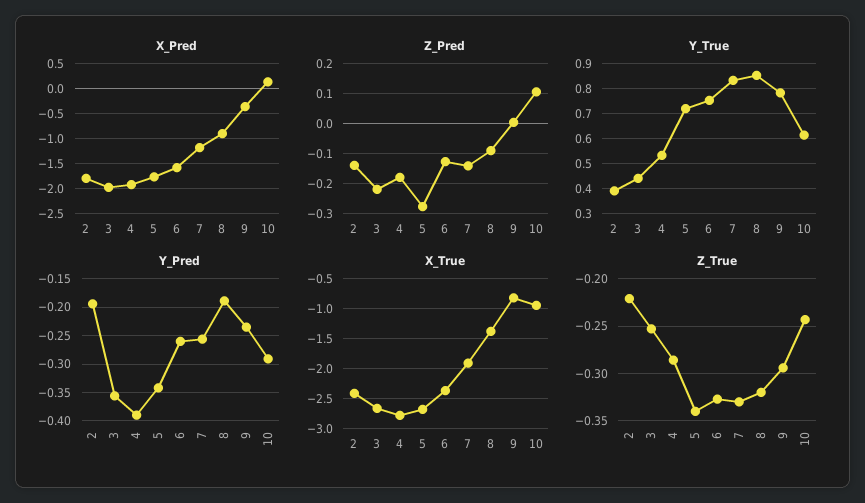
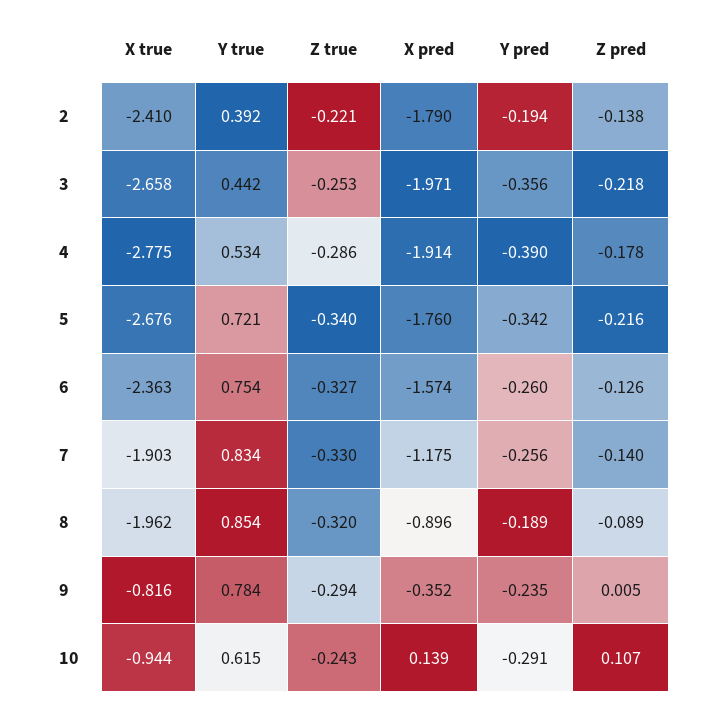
  {
    "X_Pred": {
      "2": -1.79,
      "3": -1.971,
      "4": -1.914,
      "5": -1.76,
      "6": -1.574,
      "7": -1.175,
      "8": -0.896,
      "9": -0.352,
      "10": 0.139
    },
    "Z_Pred": {
      "2": -0.138,
      "3": -0.218,
      "4": -0.178,
-     "5": -0.28,
+     "5": -0.216,
      "6": -0.126,
      "7": -0.14,
      "8": -0.089,
      "9": 0.005,
      "10": 0.107
    },
    "Y_True": {
      "2": 0.392,
      "3": 0.442,
      "4": 0.534,
      "5": 0.721,
      "6": 0.754,
      "7": 0.834,
      "8": 0.854,
      "9": 0.784,
      "10": 0.615
    },
    "Y_Pred": {
      "2": -0.194,
      "3": -0.356,
      "4": -0.39,
      "5": -0.342,
      "6": -0.26,
      "7": -0.256,
      "8": -0.189,
      "9": -0.235,
      "10": -0.291
    },
    "X_True": {
      "2": -2.41,
      "3": -2.658,
      "4": -2.775,
      "5": -2.676,
      "6": -2.363,
      "7": -1.903,
-     "8": -1.4,
+     "8": -1.962,
      "9": -0.816,
      "10": -0.944
    },
    "Z_True": {
      "2": -0.221,
      "3": -0.253,
      "4": -0.286,
      "5": -0.34,
      "6": -0.327,
      "7": -0.33,
      "8": -0.32,
      "9": -0.294,
      "10": -0.243
    }
  }

